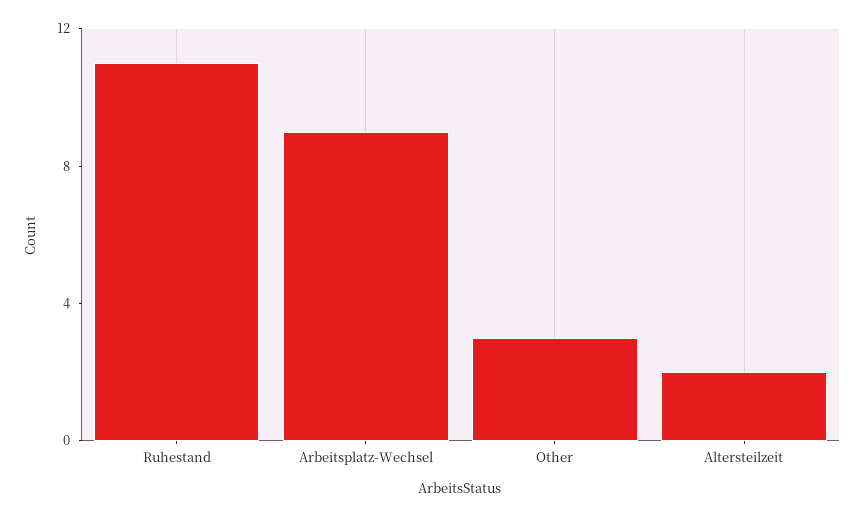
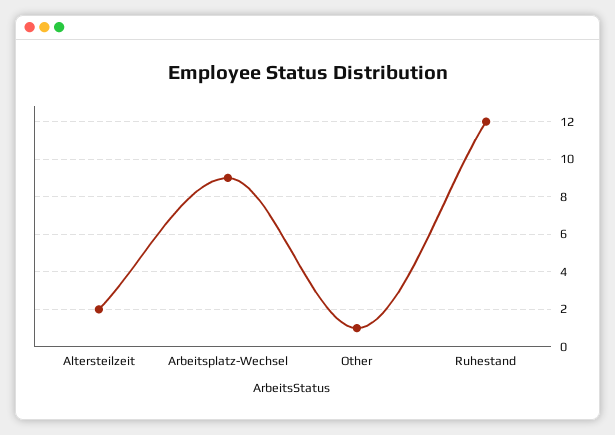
  {
-   "Ruhestand": 11,
+   "Ruhestand": 12,
    "Arbeitsplatz-Wechsel": 9,
-   "Other": 3,
+   "Other": 1,
    "Altersteilzeit": 2
  }

